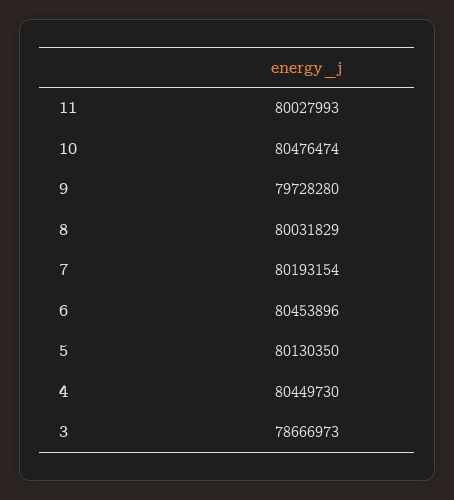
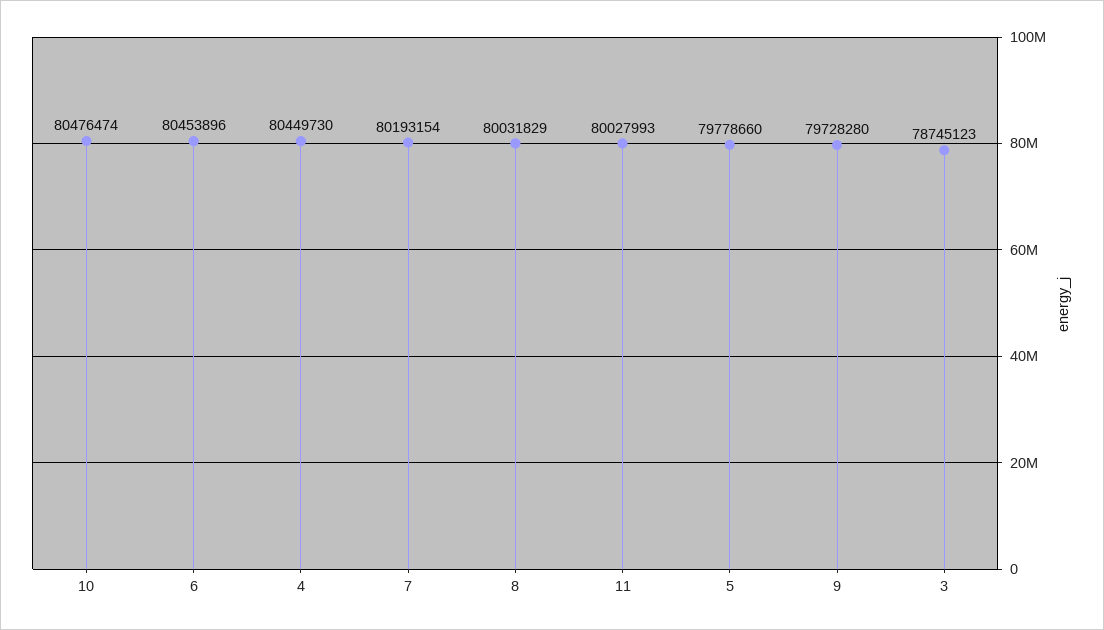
  {
    "11": 80027993,
    "10": 80476474,
    "9": 79728280,
    "8": 80031829,
    "7": 80193154,
    "6": 80453896,
-   "5": 80130350,
+   "5": 79778660,
    "4": 80449730,
-   "3": 78666973
+   "3": 78745123
  }

